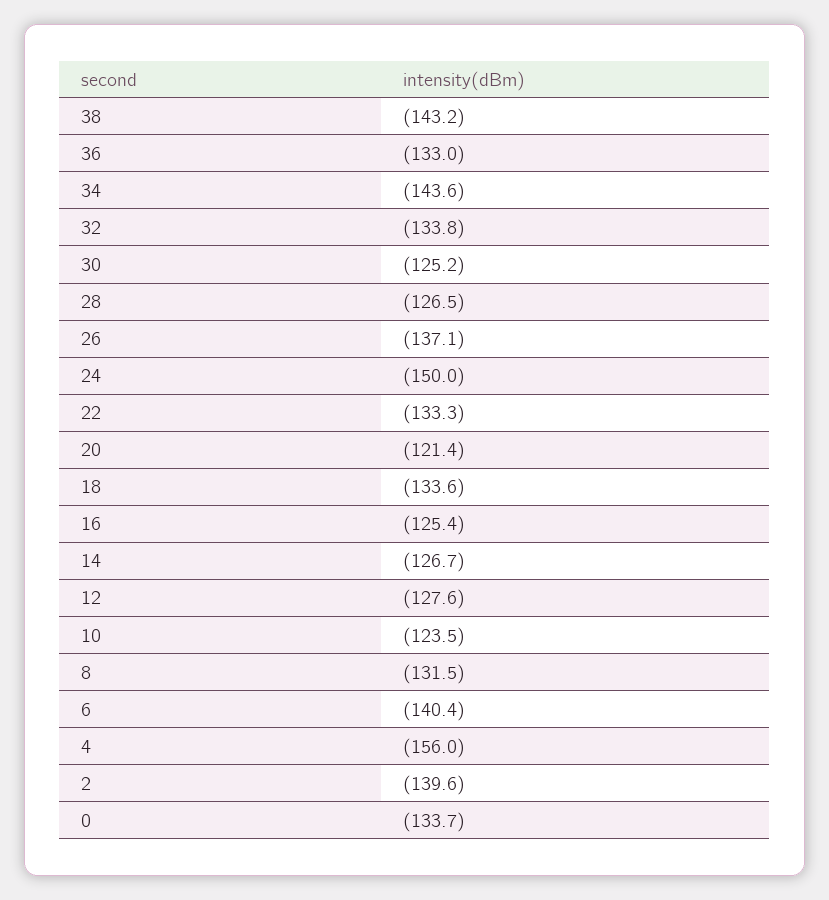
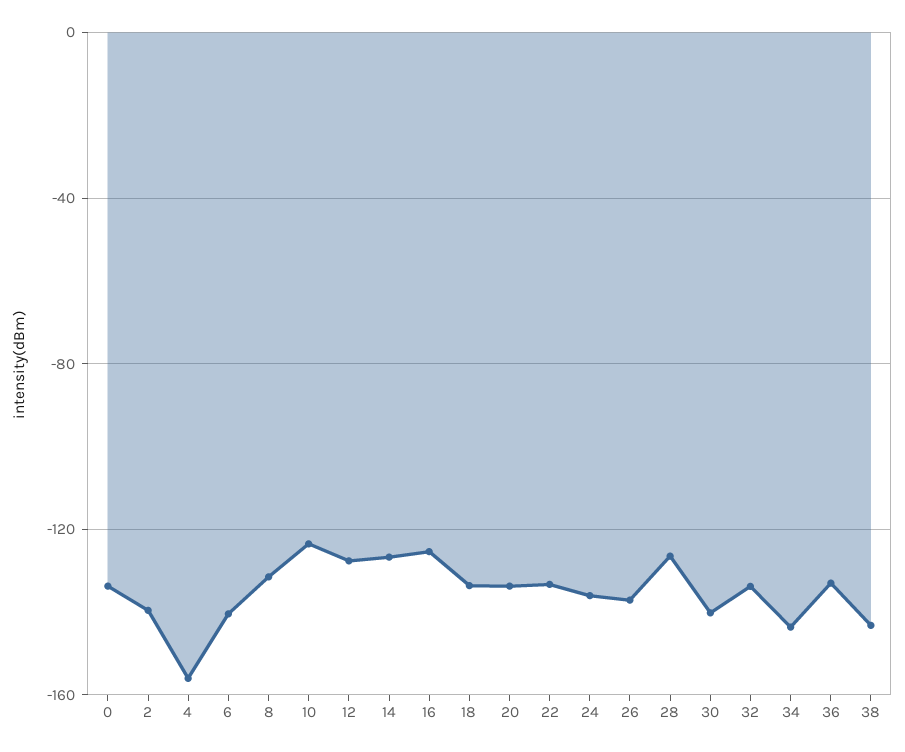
  {
    "38": -143.2,
    "36": -133,
    "34": -143.6,
    "32": -133.8,
-   "30": -125.2,
+   "30": -140,
    "28": -126.5,
    "26": -137.1,
-   "24": -150,
+   "24": -135,
    "22": -133.3,
-   "20": -121.4,
+   "20": -135,
    "18": -133.6,
    "16": -125.4,
    "14": -126.7,
    "12": -127.6,
    "10": -123.5,
    "8": -131.5,
    "6": -140.4,
    "4": -156,
    "2": -139.6,
    "0": -133.7
  }

